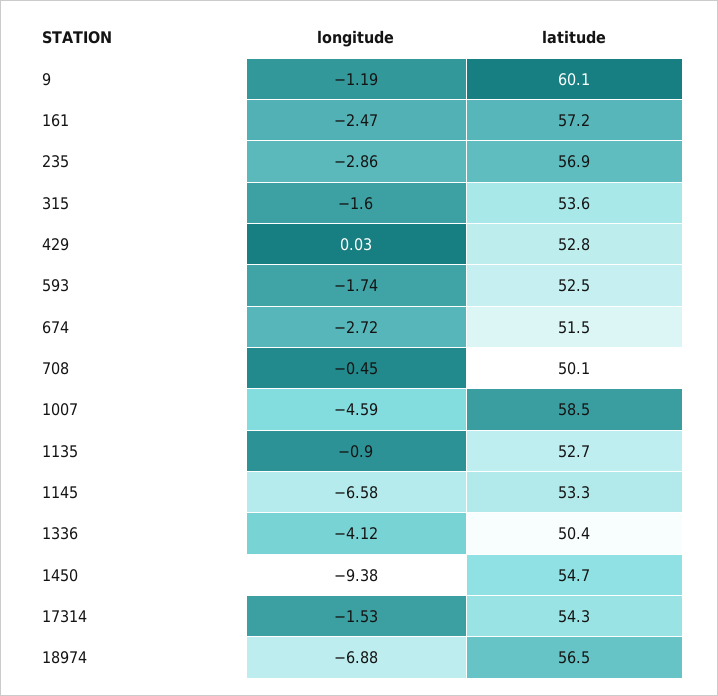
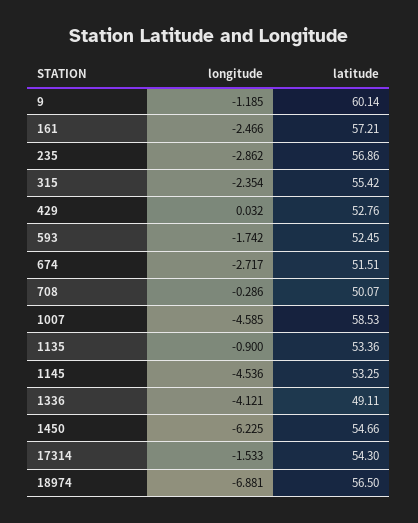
  {
    "longitude": {
      "9": -1.185,
      "161": -2.466,
      "235": -2.862,
-     "315": -1.6,
+     "315": -2.354,
      "429": 0.032,
      "593": -1.742,
      "674": -2.717,
-     "708": -0.45,
+     "708": -0.286,
      "1007": -4.585,
      "1135": -0.9,
-     "1145": -6.58,
+     "1145": -4.536,
      "1336": -4.121,
-     "1450": -9.38,
+     "1450": -6.225,
      "17314": -1.533,
      "18974": -6.881
    },
    "latitude": {
      "9": 60.14,
      "161": 57.21,
      "235": 56.86,
-     "315": 53.6,
+     "315": 55.42,
      "429": 52.76,
      "593": 52.45,
      "674": 51.51,
      "708": 50.07,
      "1007": 58.53,
-     "1135": 52.7,
+     "1135": 53.36,
      "1145": 53.25,
-     "1336": 50.4,
+     "1336": 49.11,
      "1450": 54.66,
      "17314": 54.3,
      "18974": 56.5
    }
  }

